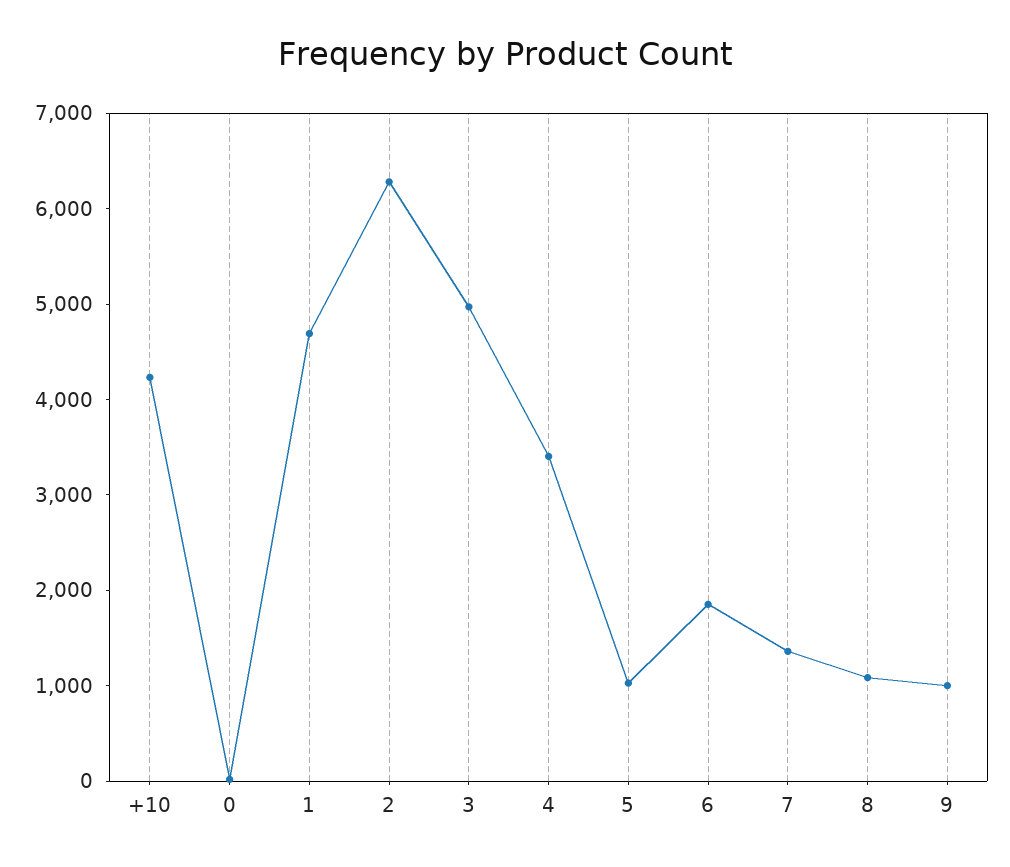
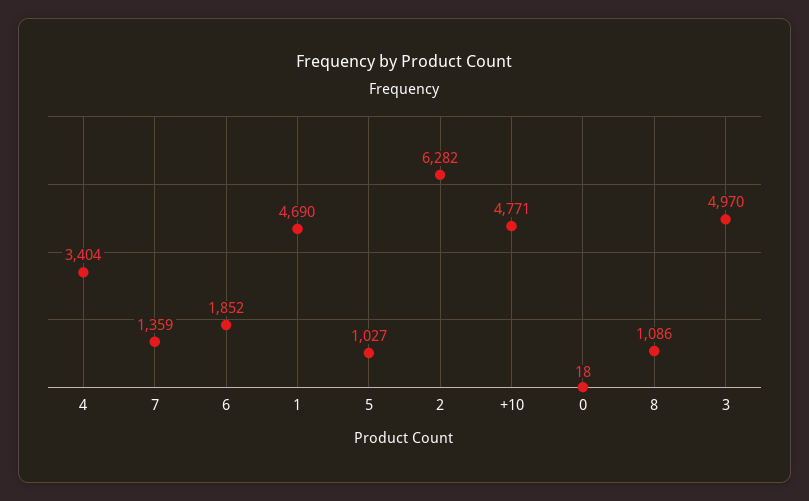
  {
-   "+10": 4200,
+   "+10": 4771,
    "0": 18,
    "1": 4690,
    "2": 6282,
    "3": 4970,
    "4": 3404,
    "5": 1027,
    "6": 1852,
    "7": 1359,
-   "8": 1086,
+   "8": 1086
-   "9": 1000
  }

